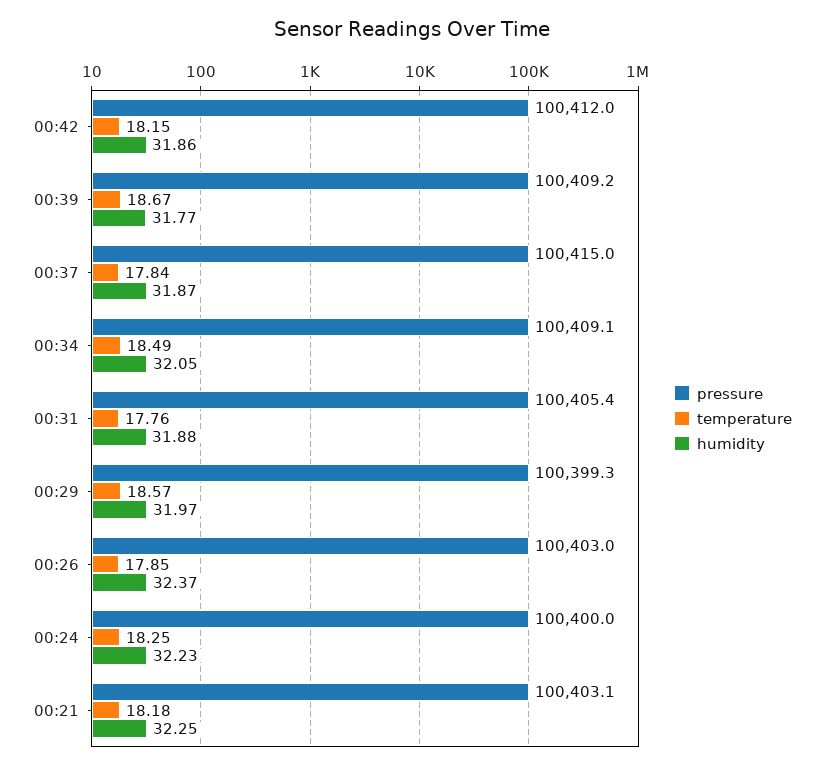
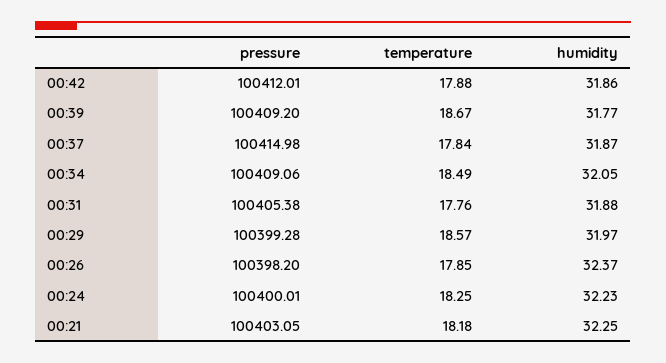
  {
    "pressure": {
      "00:42": 100412.01,
      "00:39": 100409.2,
      "00:37": 100414.98,
      "00:34": 100409.06,
      "00:31": 100405.38,
      "00:29": 100399.28,
-     "00:26": 100403,
+     "00:26": 100398.2,
      "00:24": 100400.01,
      "00:21": 100403.05
    },
    "temperature": {
-     "00:42": 18.15,
+     "00:42": 17.88,
      "00:39": 18.67,
      "00:37": 17.84,
      "00:34": 18.49,
      "00:31": 17.76,
      "00:29": 18.57,
      "00:26": 17.85,
      "00:24": 18.25,
      "00:21": 18.18
    },
    "humidity": {
      "00:42": 31.86,
      "00:39": 31.77,
      "00:37": 31.87,
      "00:34": 32.05,
      "00:31": 31.88,
      "00:29": 31.97,
      "00:26": 32.37,
      "00:24": 32.23,
      "00:21": 32.25
    }
  }

